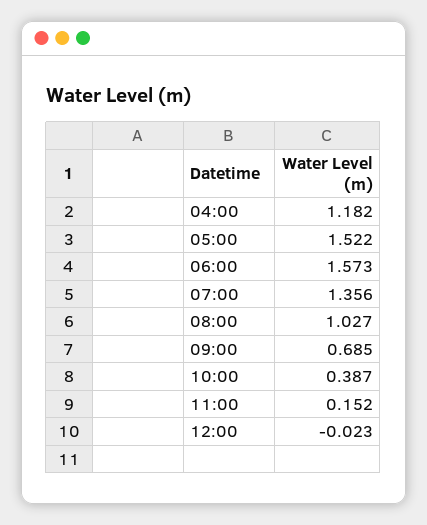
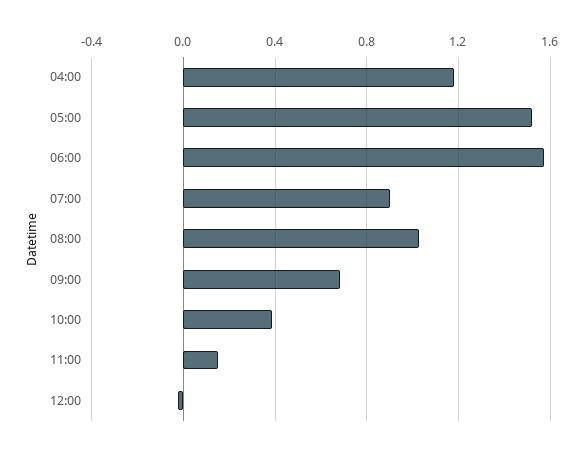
  {
    "04:00": 1.182,
    "05:00": 1.522,
    "06:00": 1.573,
-   "07:00": 1.356,
+   "07:00": 0.9,
    "08:00": 1.027,
    "09:00": 0.685,
    "10:00": 0.387,
    "11:00": 0.152,
    "12:00": -0.023
  }

